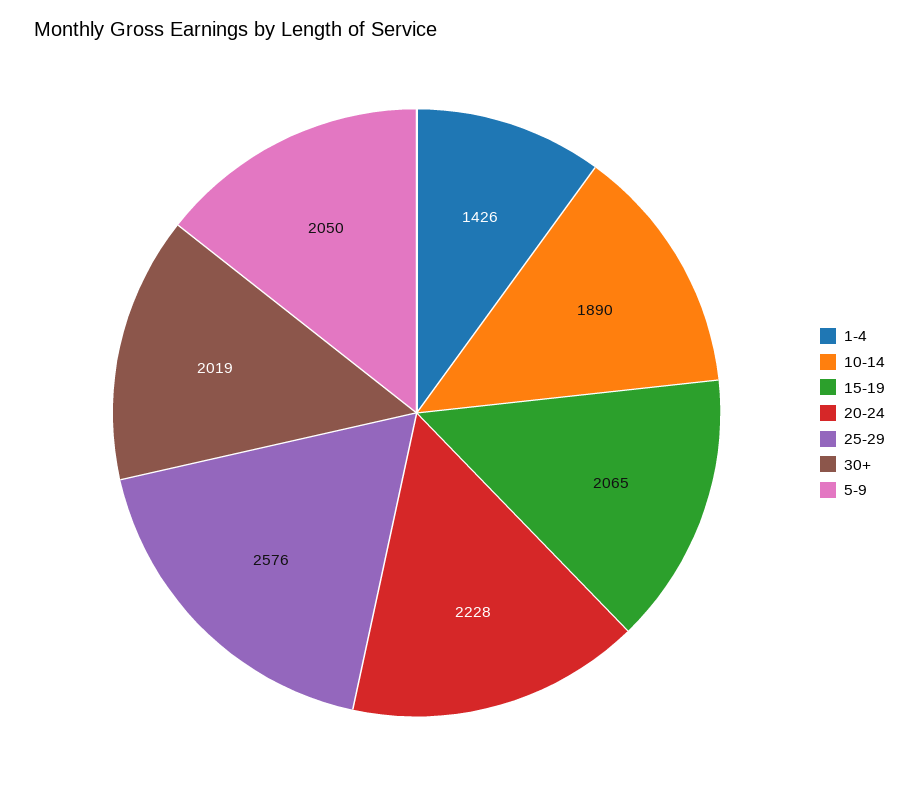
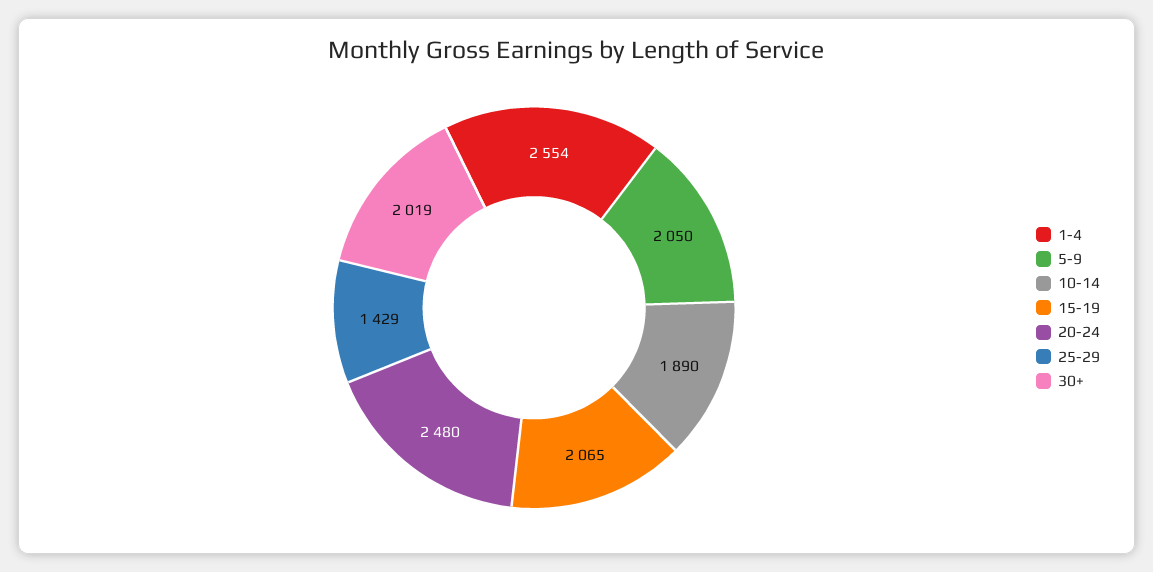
  {
-   "1-4": 1426,
+   "1-4": 2554,
    "10-14": 1890,
    "15-19": 2065,
-   "20-24": 2228,
+   "20-24": 2480,
-   "25-29": 2576,
+   "25-29": 1429,
    "30+": 2019,
    "5-9": 2050
  }

